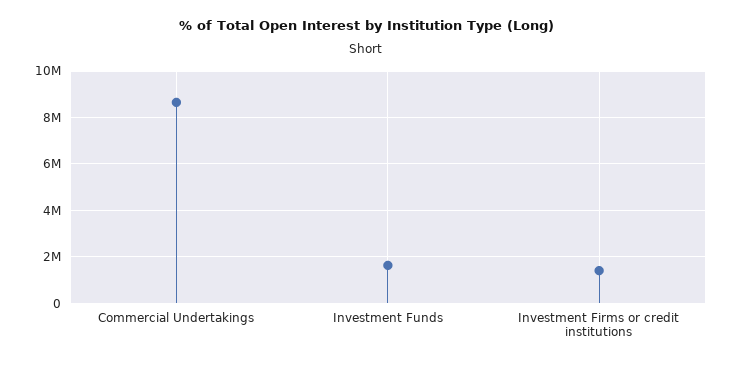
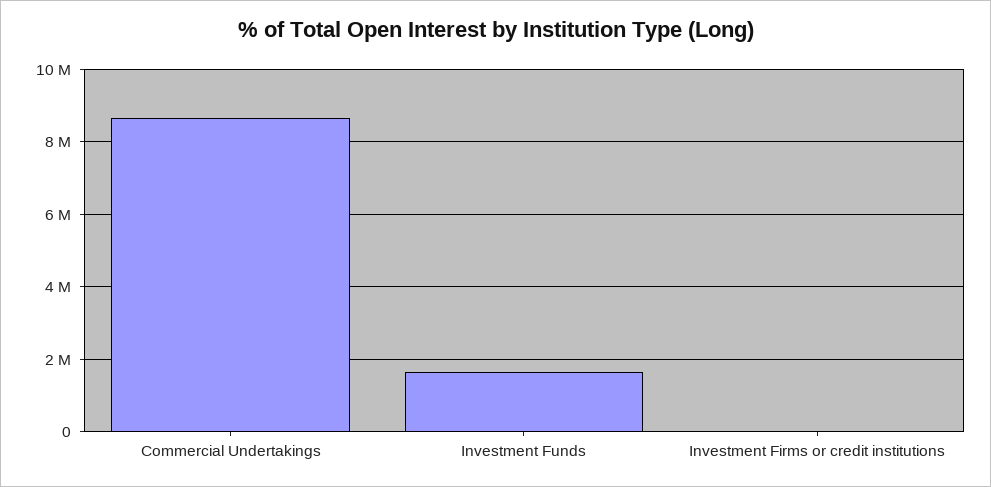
  {
    "Commercial Undertakings": 8600000,
    "Investment Funds": 1600000,
-   "Investment Firms or credit institutions": 1500000
+   "Investment Firms or credit institutions": 0
  }

